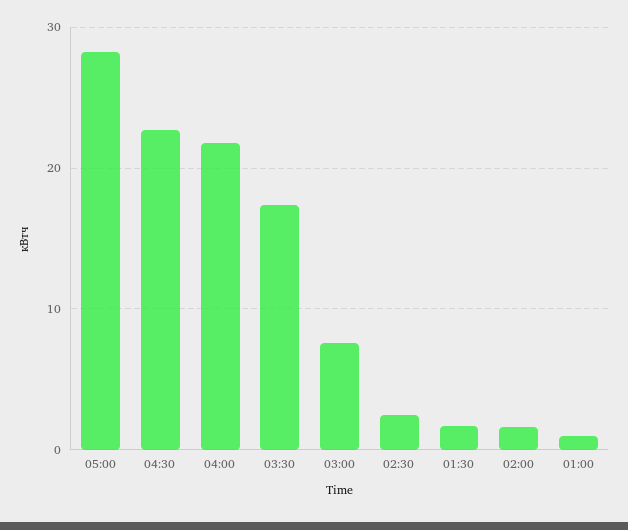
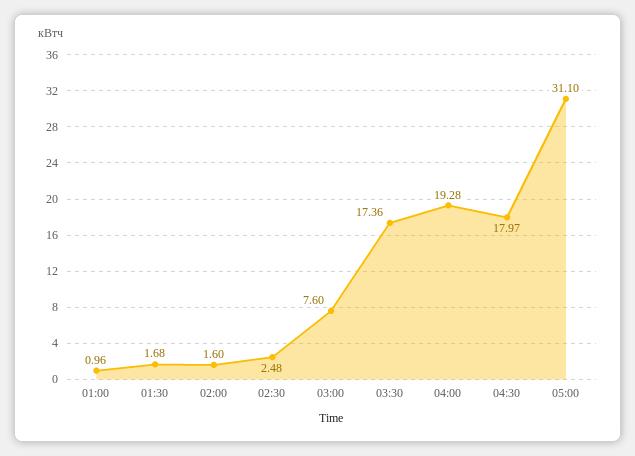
  {
-   "05:00": 28,
+   "05:00": 31.1,
-   "04:30": 23,
+   "04:30": 17.97,
-   "04:00": 22,
+   "04:00": 19.28,
    "03:30": 17.36,
    "03:00": 7.6,
    "02:30": 2.48,
    "01:30": 1.68,
    "02:00": 1.6,
    "01:00": 0.96
  }

